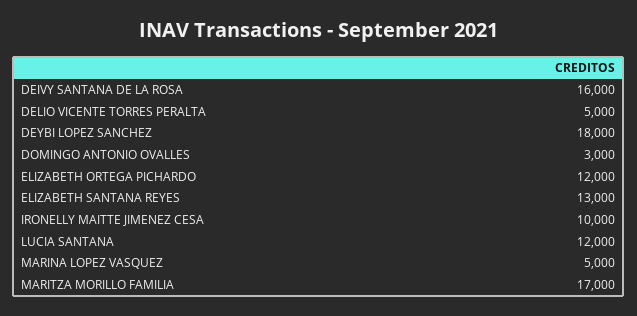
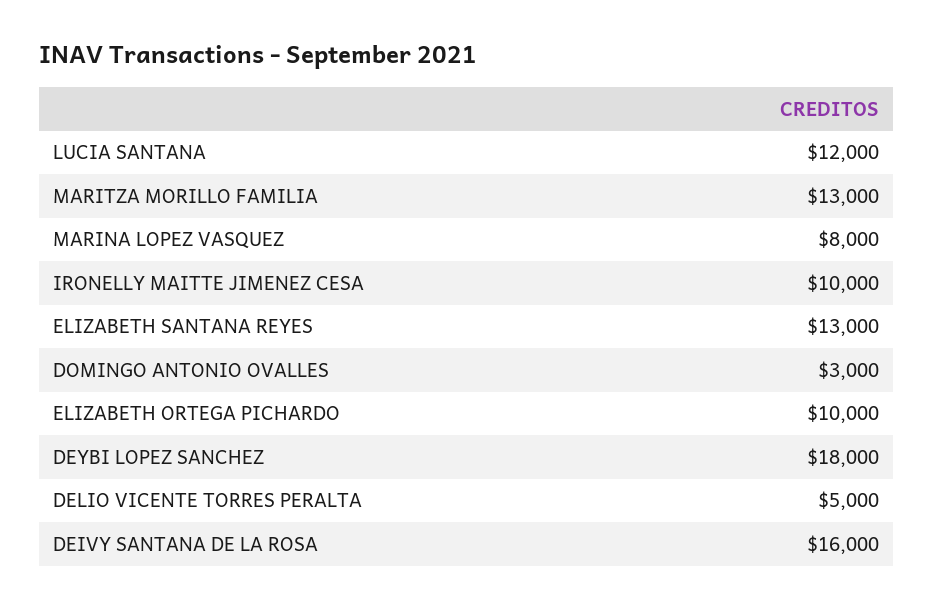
  {
    "DEIVY SANTANA DE LA ROSA": 16000,
    "DELIO VICENTE TORRES PERALTA": 5000,
    "DEYBI LOPEZ SANCHEZ": 18000,
    "DOMINGO ANTONIO OVALLES": 3000,
-   "ELIZABETH ORTEGA PICHARDO": 12000,
+   "ELIZABETH ORTEGA PICHARDO": 10000,
    "ELIZABETH SANTANA REYES": 13000,
    "IRONELLY MAITTE JIMENEZ CESA": 10000,
    "LUCIA SANTANA": 12000,
-   "MARINA LOPEZ VASQUEZ": 5000,
+   "MARINA LOPEZ VASQUEZ": 8000,
-   "MARITZA MORILLO FAMILIA": 17000
+   "MARITZA MORILLO FAMILIA": 13000
  }

